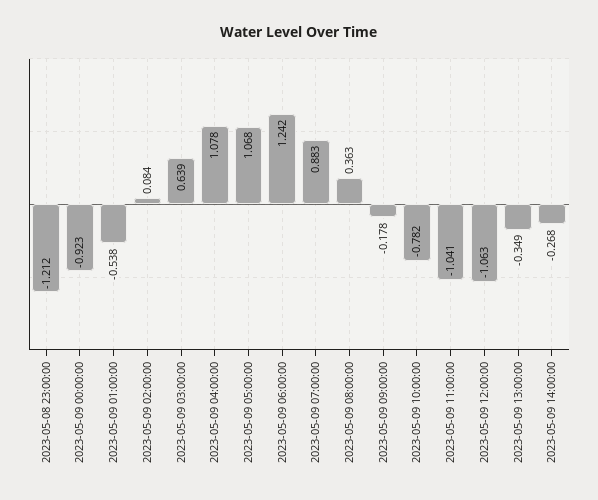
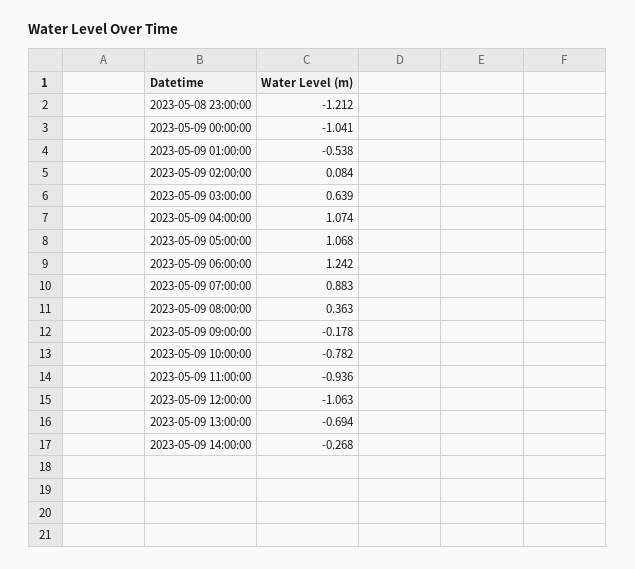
  {
    "2023-05-08 23:00:00": -1.212,
-   "2023-05-09 00:00:00": -0.923,
+   "2023-05-09 00:00:00": -1.041,
    "2023-05-09 01:00:00": -0.538,
    "2023-05-09 02:00:00": 0.084,
    "2023-05-09 03:00:00": 0.639,
-   "2023-05-09 04:00:00": 1.078,
+   "2023-05-09 04:00:00": 1.074,
    "2023-05-09 05:00:00": 1.068,
    "2023-05-09 06:00:00": 1.242,
    "2023-05-09 07:00:00": 0.883,
    "2023-05-09 08:00:00": 0.363,
    "2023-05-09 09:00:00": -0.178,
    "2023-05-09 10:00:00": -0.782,
-   "2023-05-09 11:00:00": -1.041,
+   "2023-05-09 11:00:00": -0.936,
    "2023-05-09 12:00:00": -1.063,
-   "2023-05-09 13:00:00": -0.349,
+   "2023-05-09 13:00:00": -0.694,
    "2023-05-09 14:00:00": -0.268
  }

